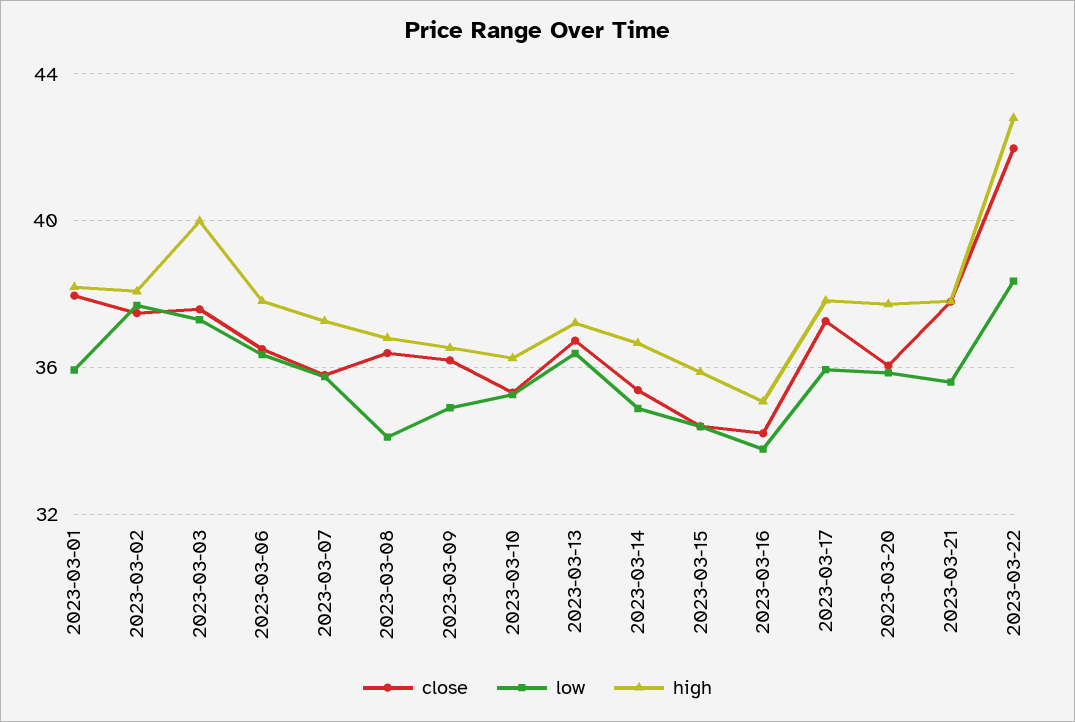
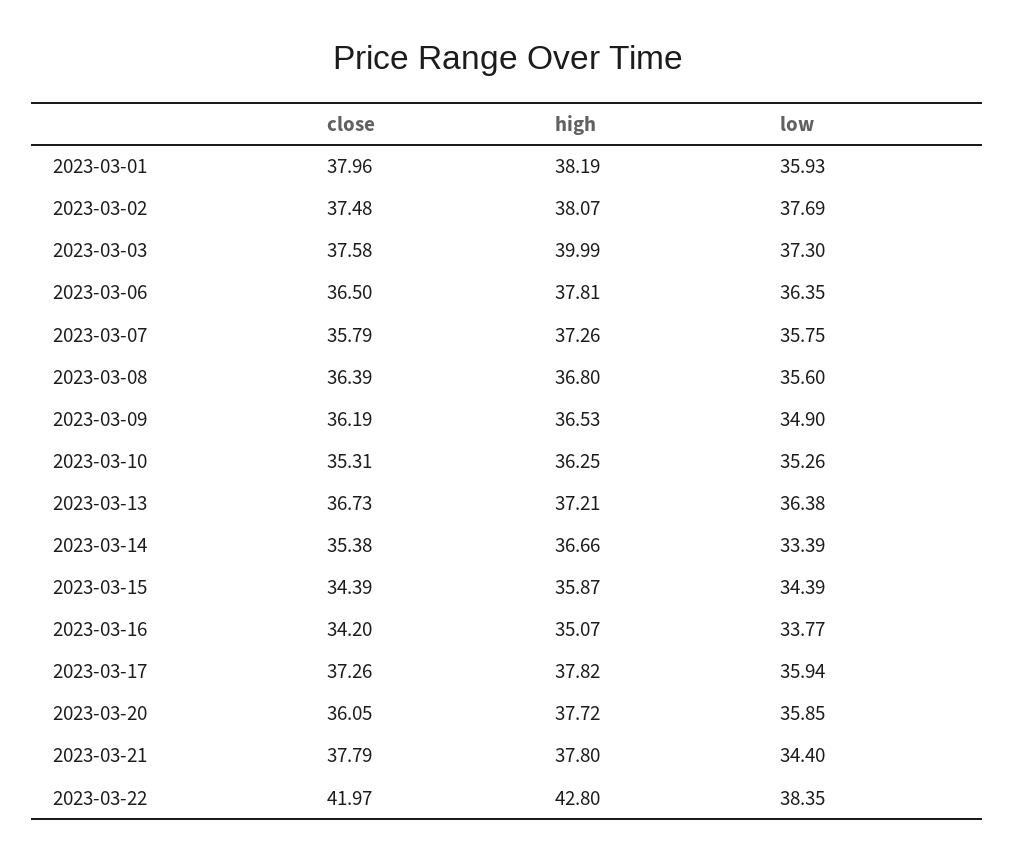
  {
    "close": {
      "2023-03-01": 37.96,
      "2023-03-02": 37.48,
      "2023-03-03": 37.58,
      "2023-03-06": 36.5,
      "2023-03-07": 35.79,
      "2023-03-08": 36.39,
      "2023-03-09": 36.19,
      "2023-03-10": 35.31,
      "2023-03-13": 36.73,
      "2023-03-14": 35.38,
      "2023-03-15": 34.39,
      "2023-03-16": 34.2,
      "2023-03-17": 37.26,
      "2023-03-20": 36.05,
      "2023-03-21": 37.79,
      "2023-03-22": 41.97
    },
    "low": {
      "2023-03-01": 35.93,
      "2023-03-02": 37.69,
      "2023-03-03": 37.3,
      "2023-03-06": 36.35,
      "2023-03-07": 35.75,
-     "2023-03-08": 34,
+     "2023-03-08": 35.6,
      "2023-03-09": 34.9,
      "2023-03-10": 35.26,
      "2023-03-13": 36.38,
-     "2023-03-14": 35,
+     "2023-03-14": 33.39,
      "2023-03-15": 34.39,
      "2023-03-16": 33.77,
      "2023-03-17": 35.94,
      "2023-03-20": 35.85,
-     "2023-03-21": 35.5,
+     "2023-03-21": 34.4,
      "2023-03-22": 38.35
    },
    "high": {
      "2023-03-01": 38.19,
      "2023-03-02": 38.07,
      "2023-03-03": 39.99,
      "2023-03-06": 37.81,
      "2023-03-07": 37.26,
      "2023-03-08": 36.8,
      "2023-03-09": 36.53,
      "2023-03-10": 36.25,
      "2023-03-13": 37.21,
      "2023-03-14": 36.66,
      "2023-03-15": 35.87,
      "2023-03-16": 35.07,
      "2023-03-17": 37.82,
      "2023-03-20": 37.72,
      "2023-03-21": 37.8,
      "2023-03-22": 42.8
    }
  }

